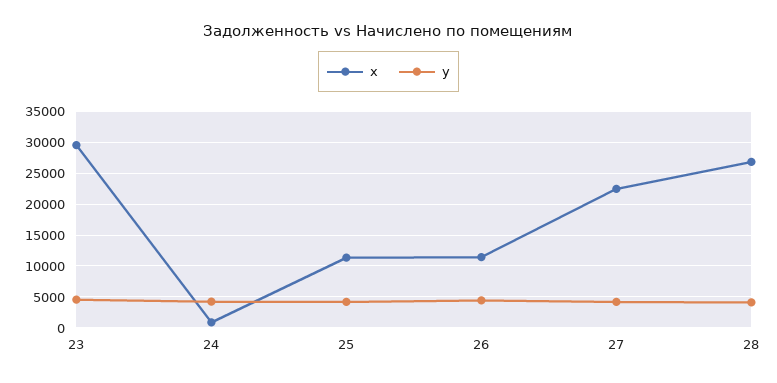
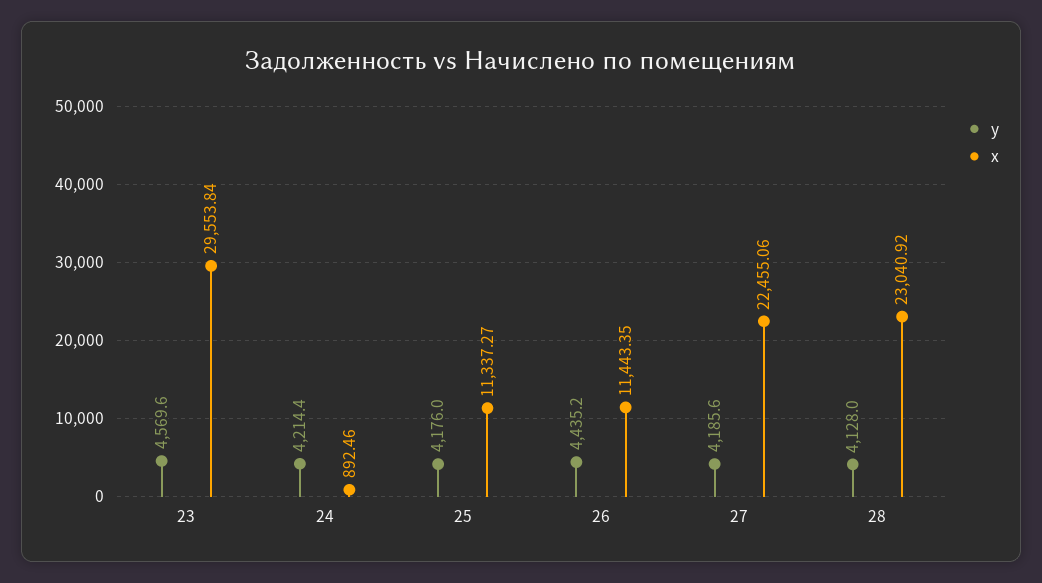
  {
    "x": {
      "23": 29553.84,
      "24": 892.46,
      "25": 11337.27,
      "26": 11443.35,
      "27": 22455.06,
-     "28": 27000
+     "28": 23040.92
    },
    "y": {
      "23": 4569.6,
      "24": 4214.4,
      "25": 4176,
      "26": 4435.2,
      "27": 4185.6,
      "28": 4128
    }
  }

